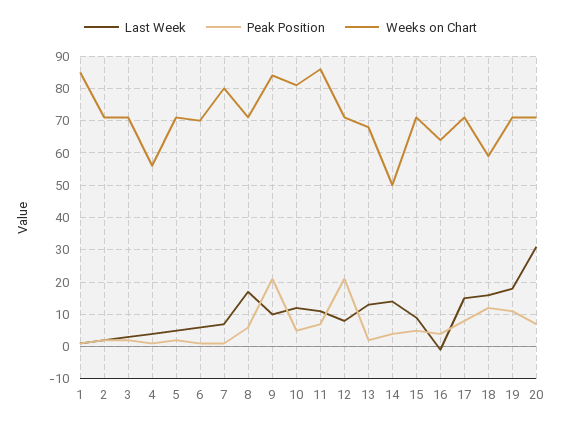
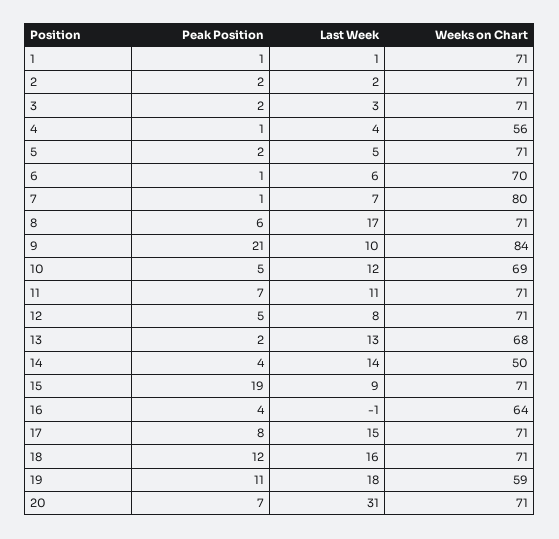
  {
    "Last Week": {
      "1": 1,
      "2": 2,
      "3": 3,
      "4": 4,
      "5": 5,
      "6": 6,
      "7": 7,
      "8": 17,
      "9": 10,
      "10": 12,
      "11": 11,
      "12": 8,
      "13": 13,
      "14": 14,
      "15": 9,
      "16": -1,
      "17": 15,
      "18": 16,
      "19": 18,
      "20": 31
    },
    "Peak Position": {
      "1": 1,
      "2": 2,
      "3": 2,
      "4": 1,
      "5": 2,
      "6": 1,
      "7": 1,
      "8": 6,
      "9": 21,
      "10": 5,
      "11": 7,
-     "12": 20,
+     "12": 5,
      "13": 2,
      "14": 4,
-     "15": 5,
+     "15": 19,
      "16": 4,
      "17": 8,
      "18": 12,
      "19": 11,
      "20": 7
    },
    "Weeks on Chart": {
-     "1": 85,
+     "1": 71,
      "2": 71,
      "3": 71,
      "4": 56,
      "5": 71,
      "6": 70,
      "7": 80,
      "8": 71,
      "9": 84,
-     "10": 80,
+     "10": 69,
-     "11": 85,
+     "11": 71,
      "12": 71,
      "13": 68,
      "14": 50,
      "15": 71,
      "16": 64,
      "17": 71,
-     "18": 60,
+     "18": 71,
-     "19": 70,
+     "19": 59,
      "20": 71
    }
  }

